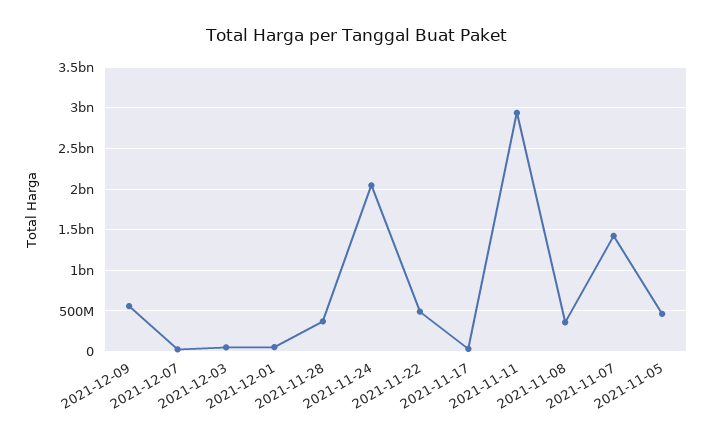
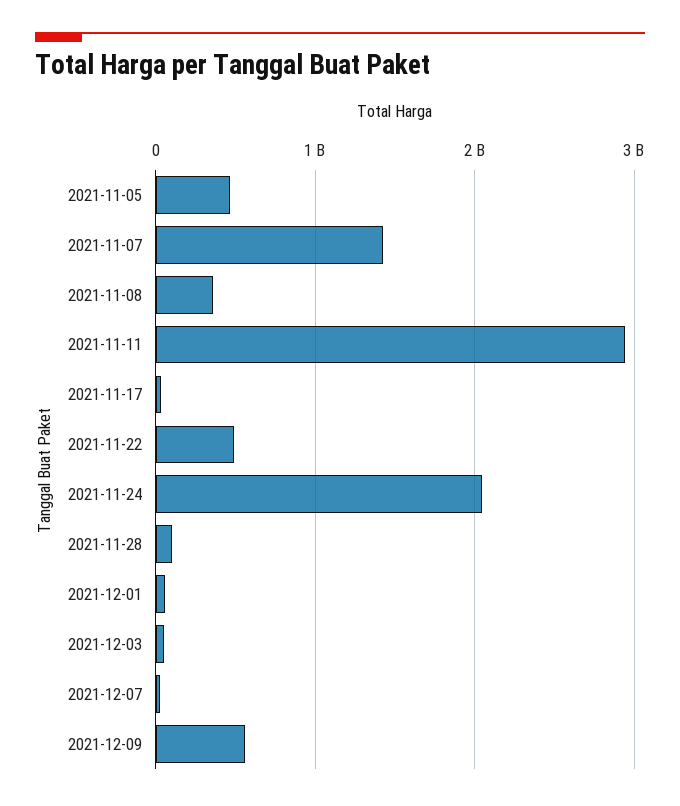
  {
    "2021-12-09": 600000000,
    "2021-12-07": 0,
    "2021-12-03": 100000000,
    "2021-12-01": 100000000,
-   "2021-11-28": 400000000,
+   "2021-11-28": 100000000,
    "2021-11-24": 2000000000,
    "2021-11-22": 500000000,
    "2021-11-17": 0,
    "2021-11-11": 2900000000,
    "2021-11-08": 400000000,
    "2021-11-07": 1400000000,
    "2021-11-05": 500000000
  }

